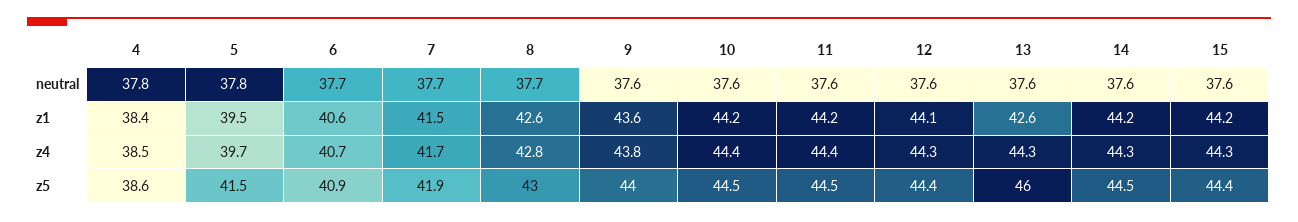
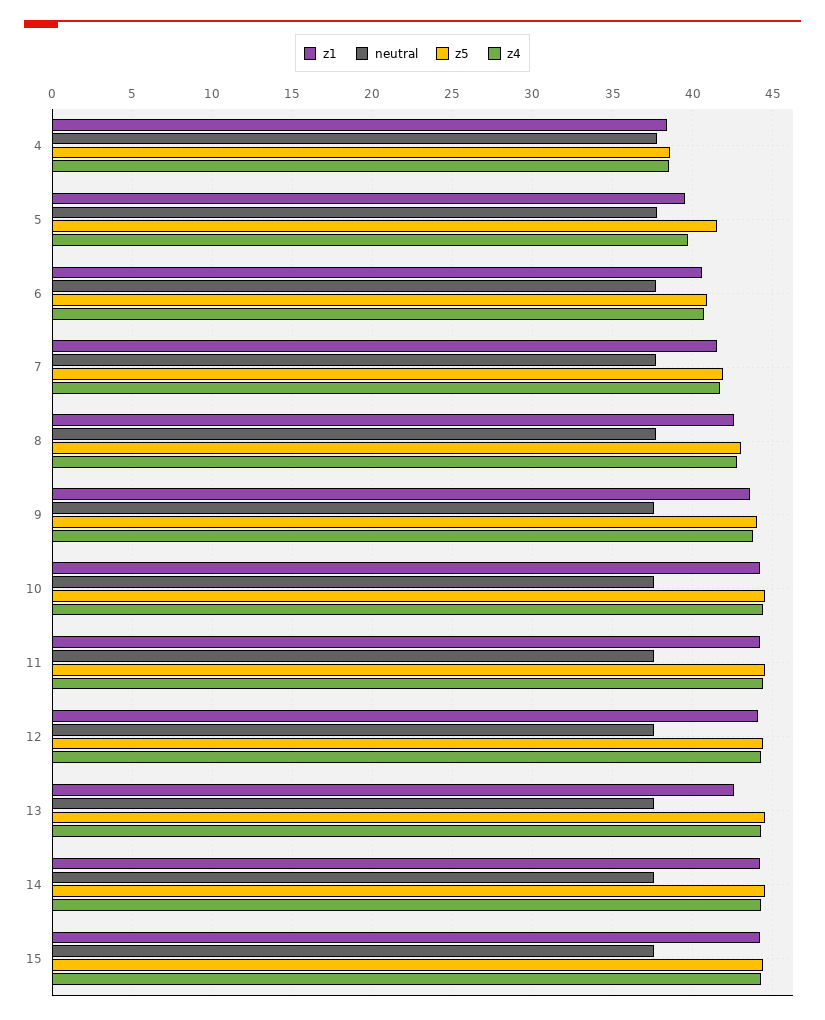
  {
    "neutral": {
      "4": 37.8,
      "5": 37.8,
      "6": 37.7,
      "7": 37.7,
      "8": 37.7,
      "9": 37.6,
      "10": 37.6,
      "11": 37.6,
      "12": 37.6,
      "13": 37.6,
      "14": 37.6,
      "15": 37.6
    },
    "z1": {
      "4": 38.4,
      "5": 39.5,
      "6": 40.6,
      "7": 41.5,
      "8": 42.6,
      "9": 43.6,
      "10": 44.2,
      "11": 44.2,
      "12": 44.1,
      "13": 42.6,
      "14": 44.2,
      "15": 44.2
    },
    "z4": {
      "4": 38.5,
      "5": 39.7,
      "6": 40.7,
      "7": 41.7,
      "8": 42.8,
      "9": 43.8,
      "10": 44.4,
      "11": 44.4,
      "12": 44.3,
      "13": 44.3,
      "14": 44.3,
      "15": 44.3
    },
    "z5": {
      "4": 38.6,
      "5": 41.5,
      "6": 40.9,
      "7": 41.9,
      "8": 43,
      "9": 44,
      "10": 44.5,
      "11": 44.5,
      "12": 44.4,
-     "13": 46,
+     "13": 44.5,
      "14": 44.5,
      "15": 44.4
    }
  }

